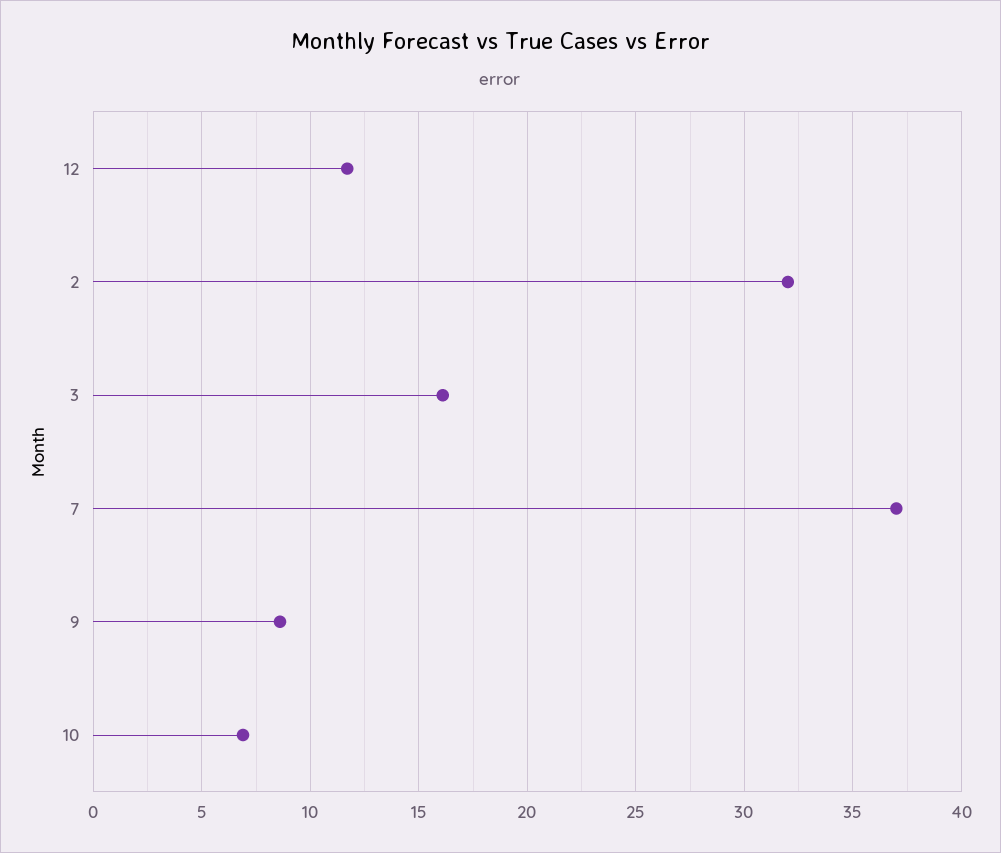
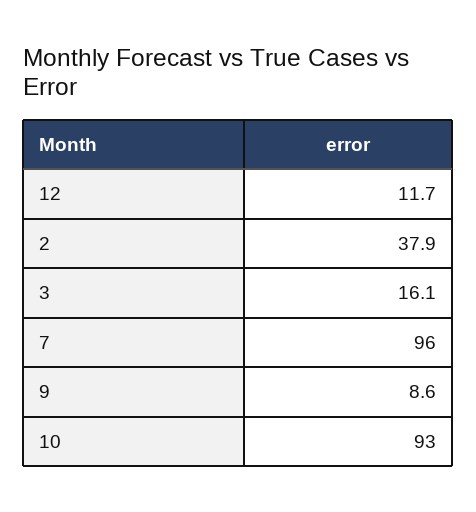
  {
    "12": 11.7,
-   "2": 32,
+   "2": 37.9,
    "3": 16.1,
-   "7": 37,
+   "7": 96,
    "9": 8.6,
-   "10": 7
+   "10": 93
  }

